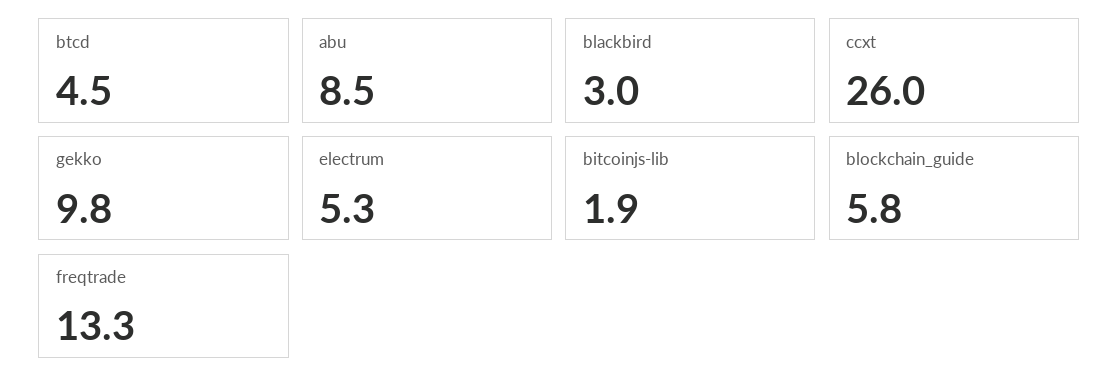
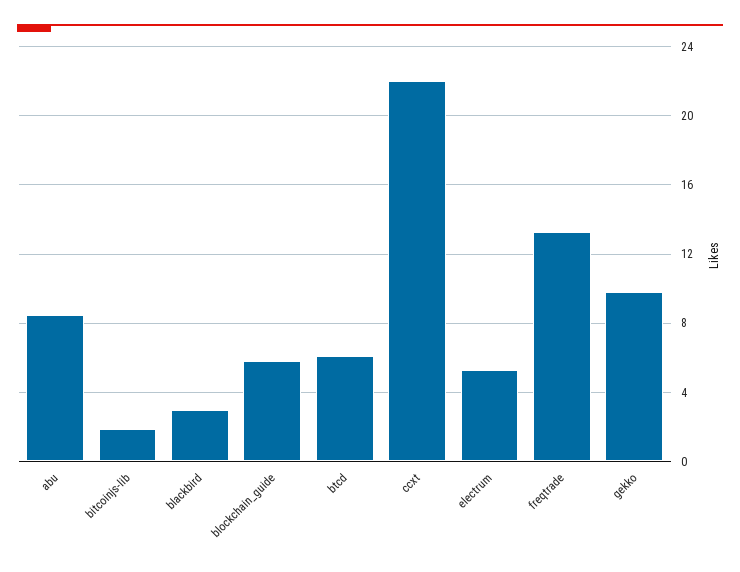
  {
-   "btcd": 4.5,
+   "btcd": 6,
    "abu": 8.5,
    "blackbird": 3,
-   "ccxt": 26,
+   "ccxt": 22,
    "gekko": 9.8,
    "electrum": 5.3,
    "bitcoinjs-lib": 1.9,
    "blockchain_guide": 5.8,
    "freqtrade": 13.3
  }

